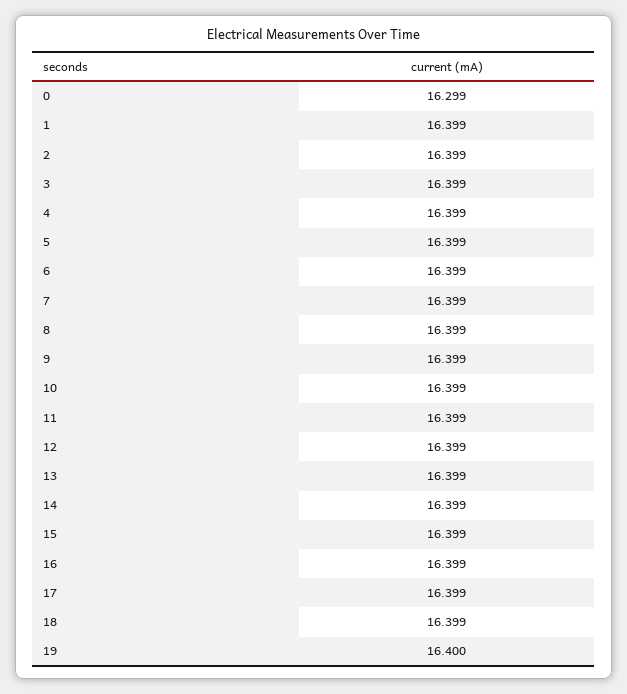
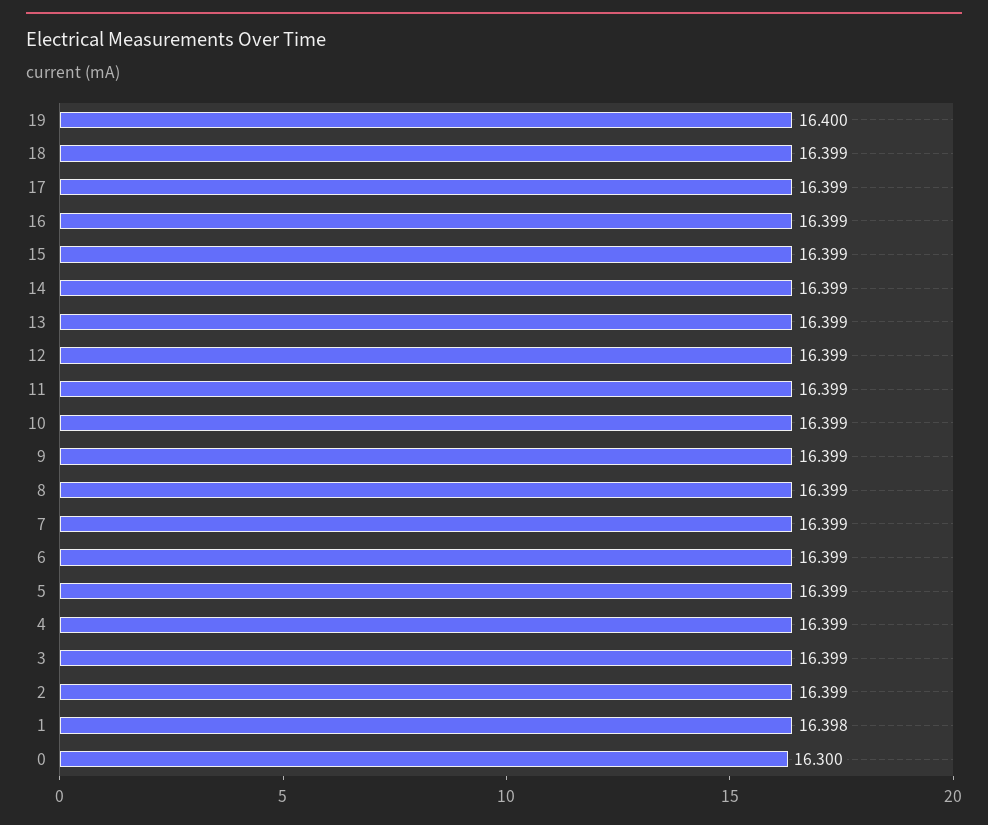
  {
-   "0": 16.299,
+   "0": 16.3,
-   "1": 16.399,
+   "1": 16.398,
    "2": 16.399,
    "3": 16.399,
    "4": 16.399,
    "5": 16.399,
    "6": 16.399,
    "7": 16.399,
    "8": 16.399,
    "9": 16.399,
    "10": 16.399,
    "11": 16.399,
    "12": 16.399,
    "13": 16.399,
    "14": 16.399,
    "15": 16.399,
    "16": 16.399,
    "17": 16.399,
    "18": 16.399,
    "19": 16.4
  }

